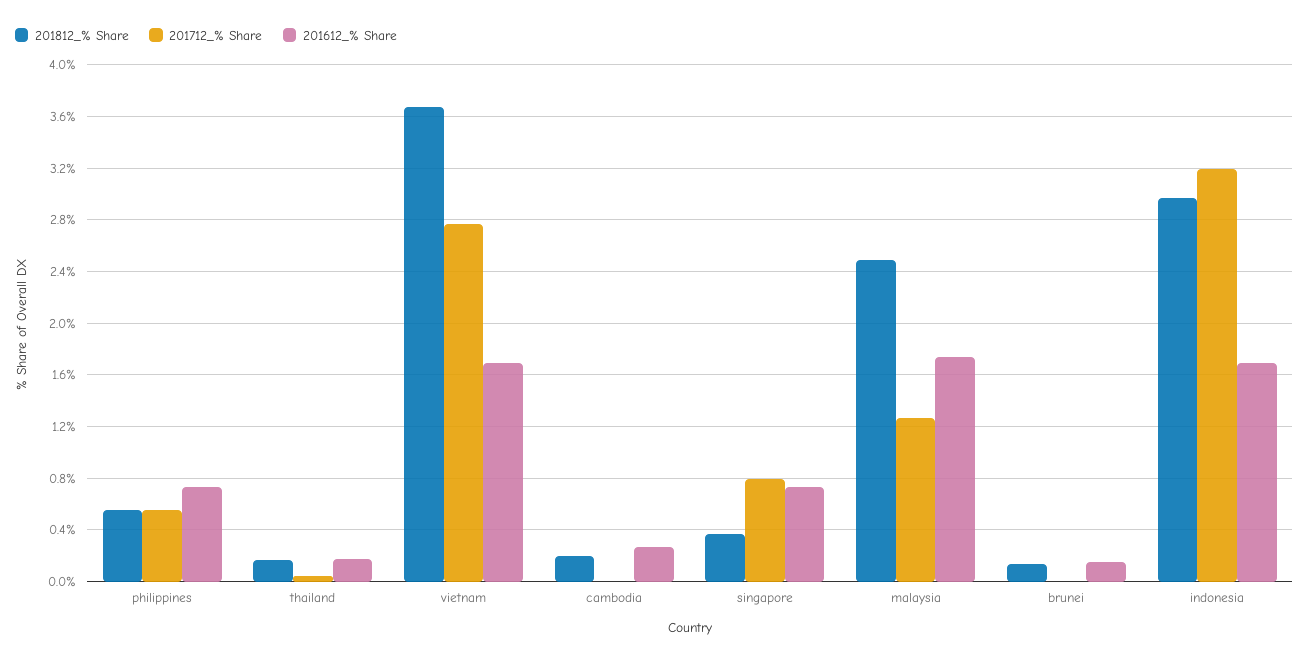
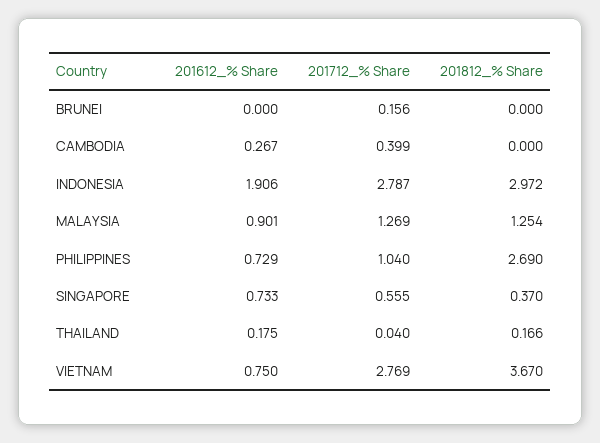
  {
    "201812_% Share": {
-     "philippines": 0.55,
+     "philippines": 2.69,
      "thailand": 0.166,
      "vietnam": 3.67,
-     "cambodia": 0.2,
+     "cambodia": 0,
      "singapore": 0.37,
-     "malaysia": 2.5,
+     "malaysia": 1.254,
-     "brunei": 0.15,
+     "brunei": 0,
      "indonesia": 2.972
    },
    "201712_% Share": {
-     "philippines": 0.55,
+     "philippines": 1.04,
      "thailand": 0.04,
      "vietnam": 2.769,
-     "cambodia": 0,
+     "cambodia": 0.399,
-     "singapore": 0.8,
+     "singapore": 0.555,
      "malaysia": 1.269,
-     "brunei": 0,
+     "brunei": 0.156,
-     "indonesia": 3.2
+     "indonesia": 2.787
    },
    "201612_% Share": {
      "philippines": 0.729,
      "thailand": 0.175,
-     "vietnam": 1.7,
+     "vietnam": 0.75,
      "cambodia": 0.267,
      "singapore": 0.733,
-     "malaysia": 1.75,
+     "malaysia": 0.901,
-     "brunei": 0.15,
+     "brunei": 0,
-     "indonesia": 1.7
+     "indonesia": 1.906
    }
  }

